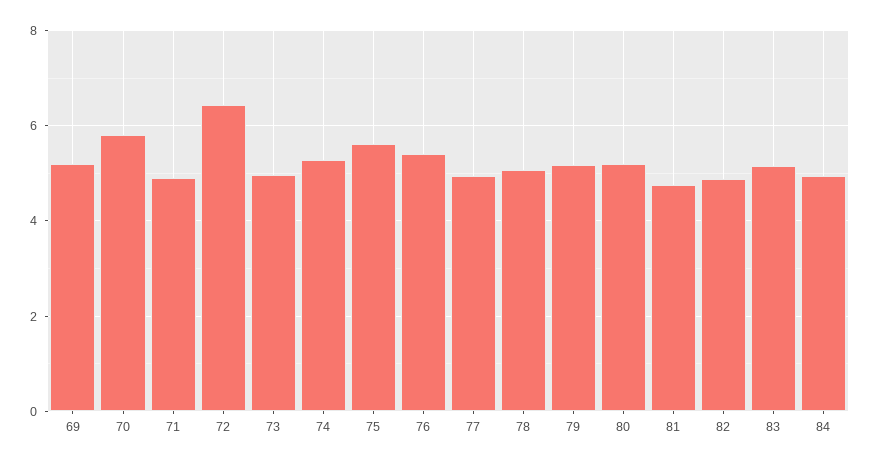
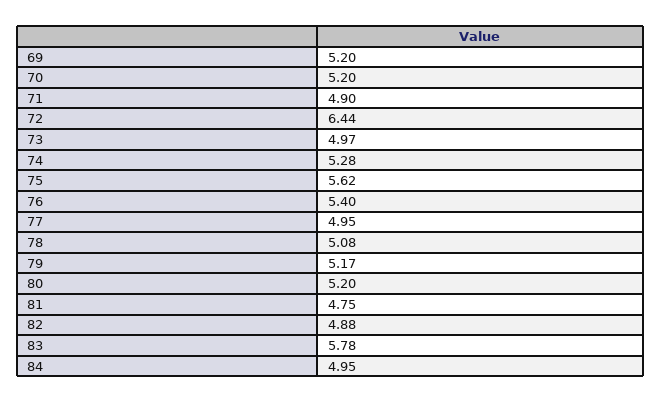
  {
    "69": 5.2,
-   "70": 5.8,
+   "70": 5.2,
    "71": 4.9,
    "72": 6.44,
    "73": 4.97,
    "74": 5.28,
    "75": 5.62,
    "76": 5.4,
    "77": 4.95,
    "78": 5.08,
    "79": 5.17,
    "80": 5.2,
    "81": 4.75,
    "82": 4.88,
-   "83": 5.2,
+   "83": 5.78,
    "84": 4.95
  }

